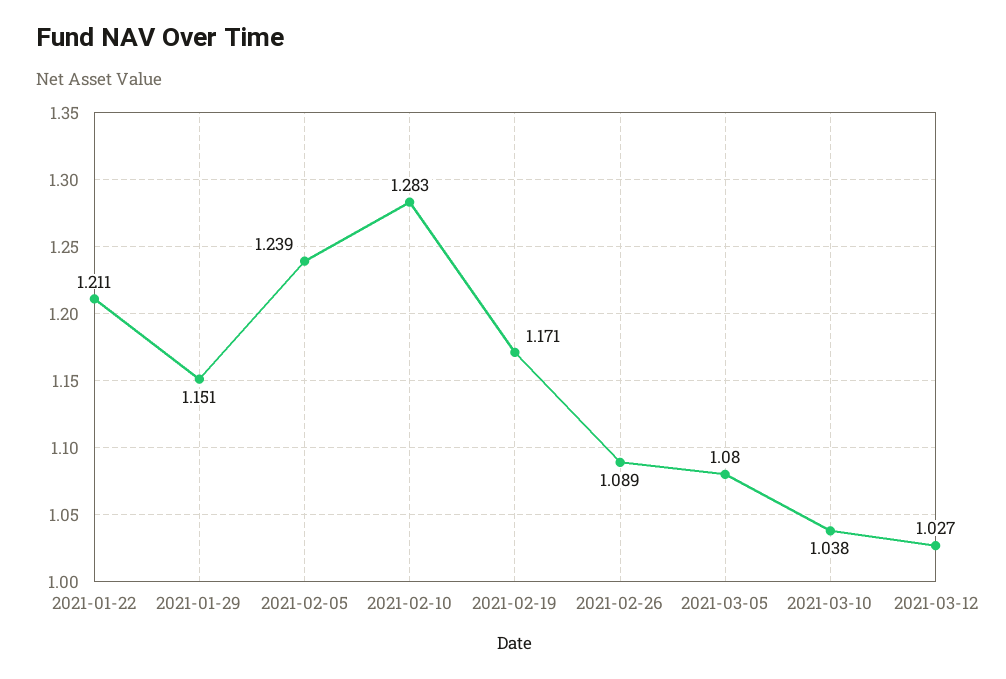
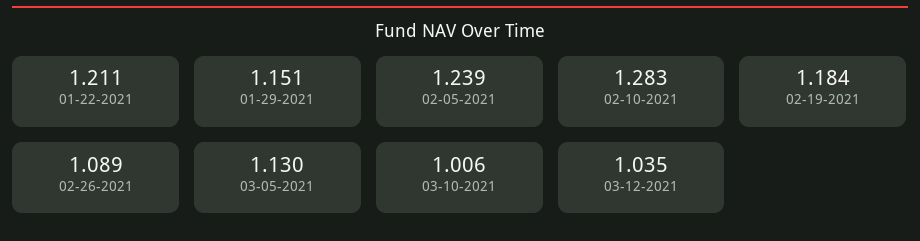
  {
    "2021-01-22": 1.211,
    "2021-01-29": 1.151,
    "2021-02-05": 1.239,
    "2021-02-10": 1.283,
-   "2021-02-19": 1.171,
+   "2021-02-19": 1.184,
    "2021-02-26": 1.089,
-   "2021-03-05": 1.08,
+   "2021-03-05": 1.13,
-   "2021-03-10": 1.038,
+   "2021-03-10": 1.006,
-   "2021-03-12": 1.027
+   "2021-03-12": 1.035
  }

